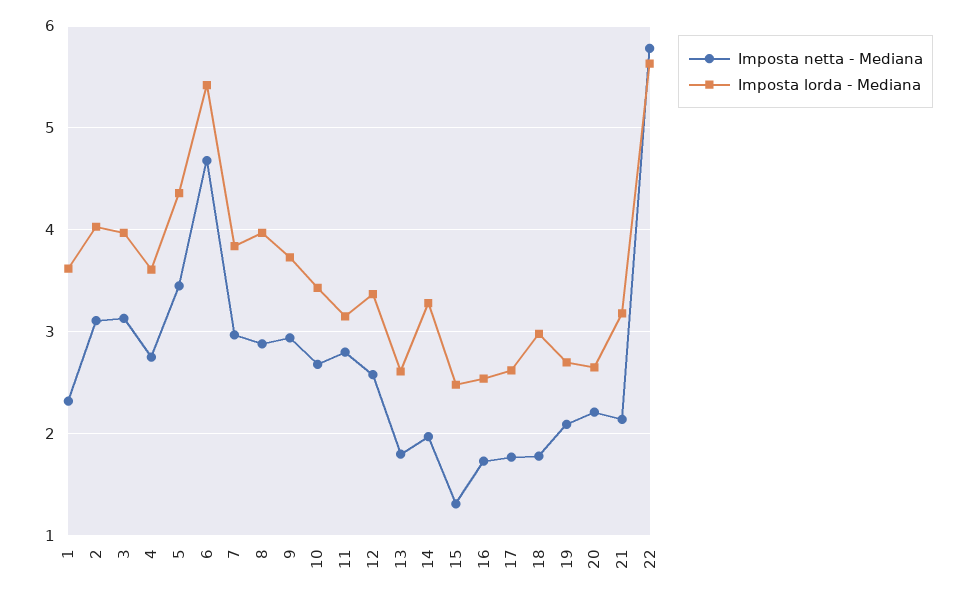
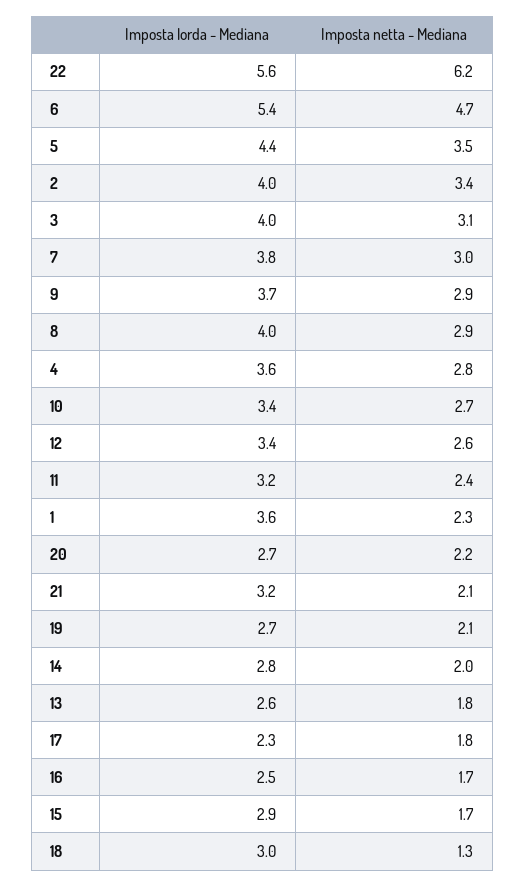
  {
    "Imposta netta - Mediana": {
      "1": 2.3,
-     "2": 3.1,
+     "2": 3.4,
      "3": 3.1,
      "4": 2.8,
      "5": 3.5,
      "6": 4.7,
      "7": 3,
      "8": 2.9,
      "9": 2.9,
      "10": 2.7,
-     "11": 2.8,
+     "11": 2.4,
      "12": 2.6,
      "13": 1.8,
      "14": 2,
-     "15": 1.3,
+     "15": 1.7,
      "16": 1.7,
      "17": 1.8,
-     "18": 1.8,
+     "18": 1.3,
      "19": 2.1,
      "20": 2.2,
      "21": 2.1,
-     "22": 5.8
+     "22": 6.2
    },
    "Imposta lorda - Mediana": {
      "1": 3.6,
      "2": 4,
      "3": 4,
      "4": 3.6,
      "5": 4.4,
      "6": 5.4,
      "7": 3.8,
      "8": 4,
      "9": 3.7,
      "10": 3.4,
      "11": 3.2,
      "12": 3.4,
      "13": 2.6,
-     "14": 3.3,
+     "14": 2.8,
-     "15": 2.5,
+     "15": 2.9,
      "16": 2.5,
-     "17": 2.6,
+     "17": 2.3,
      "18": 3,
      "19": 2.7,
      "20": 2.7,
      "21": 3.2,
      "22": 5.6
    }
  }

